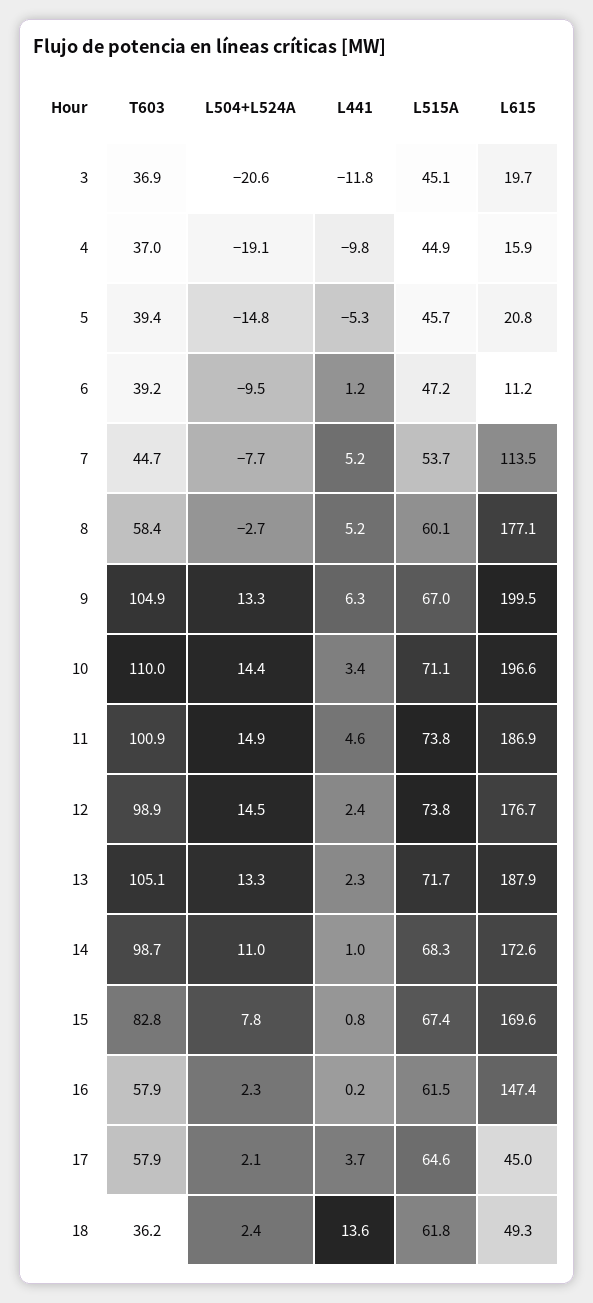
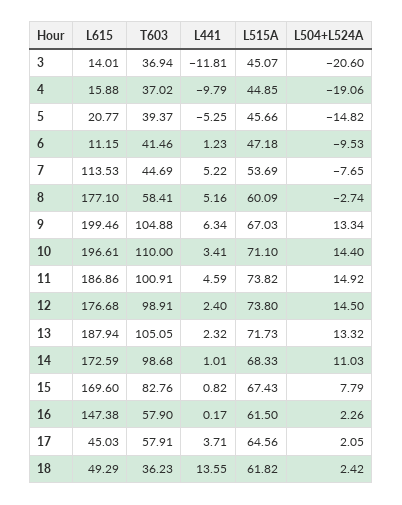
  {
    "T603": {
      "3": 36.94,
      "4": 37.02,
      "5": 39.37,
-     "6": 39.2,
+     "6": 41.46,
      "7": 44.69,
      "8": 58.41,
      "9": 104.88,
      "10": 110,
      "11": 100.91,
      "12": 98.91,
      "13": 105.05,
      "14": 98.68,
      "15": 82.76,
      "16": 57.9,
      "17": 57.91,
      "18": 36.23
    },
    "L504+L524A": {
      "3": -20.6,
      "4": -19.06,
      "5": -14.82,
      "6": -9.53,
      "7": -7.65,
      "8": -2.74,
      "9": 13.34,
      "10": 14.4,
      "11": 14.92,
      "12": 14.5,
      "13": 13.32,
      "14": 11.03,
      "15": 7.79,
      "16": 2.26,
      "17": 2.05,
      "18": 2.42
    },
    "L441": {
      "3": -11.81,
      "4": -9.79,
      "5": -5.25,
      "6": 1.23,
      "7": 5.22,
      "8": 5.16,
      "9": 6.34,
      "10": 3.41,
      "11": 4.59,
      "12": 2.4,
      "13": 2.32,
      "14": 1.01,
      "15": 0.82,
      "16": 0.17,
      "17": 3.71,
      "18": 13.55
    },
    "L515A": {
      "3": 45.07,
      "4": 44.85,
      "5": 45.66,
      "6": 47.18,
      "7": 53.69,
      "8": 60.09,
      "9": 67.03,
      "10": 71.1,
      "11": 73.82,
      "12": 73.8,
      "13": 71.73,
      "14": 68.33,
      "15": 67.43,
      "16": 61.5,
      "17": 64.56,
      "18": 61.82
    },
    "L615": {
-     "3": 19.7,
+     "3": 14.01,
      "4": 15.88,
      "5": 20.77,
      "6": 11.15,
      "7": 113.53,
      "8": 177.1,
      "9": 199.46,
      "10": 196.61,
      "11": 186.86,
      "12": 176.68,
      "13": 187.94,
      "14": 172.59,
      "15": 169.6,
      "16": 147.38,
      "17": 45.03,
      "18": 49.29
    }
  }

